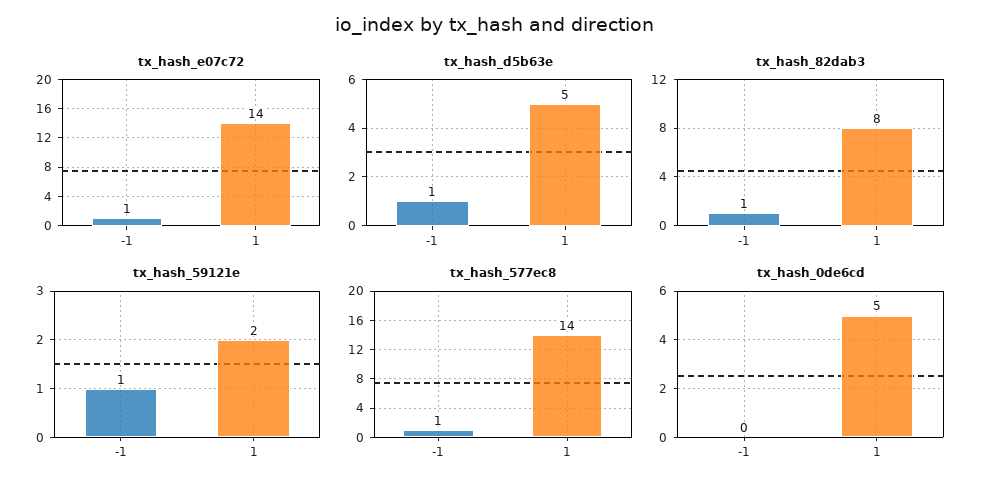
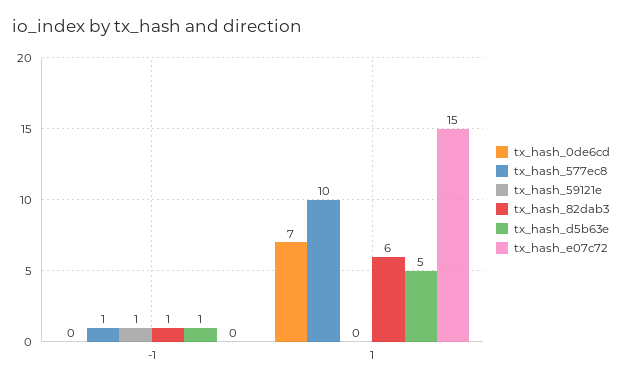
  {
    "tx_hash_e07c72": {
-     "-1": 1,
+     "-1": 0,
-     "1": 14
+     "1": 15
    },
    "tx_hash_d5b63e": {
      "-1": 1,
      "1": 5
    },
    "tx_hash_82dab3": {
      "-1": 1,
-     "1": 8
+     "1": 6
    },
    "tx_hash_59121e": {
      "-1": 1,
-     "1": 2
+     "1": 0
    },
    "tx_hash_577ec8": {
      "-1": 1,
-     "1": 14
+     "1": 10
    },
    "tx_hash_0de6cd": {
      "-1": 0,
-     "1": 5
+     "1": 7
    }
  }

